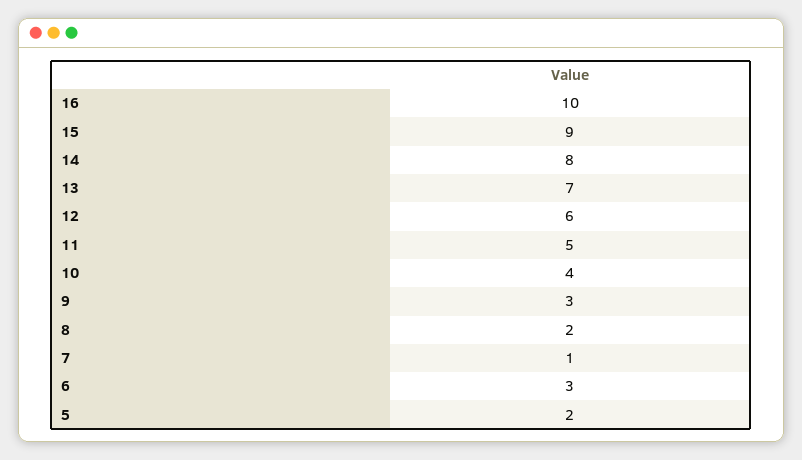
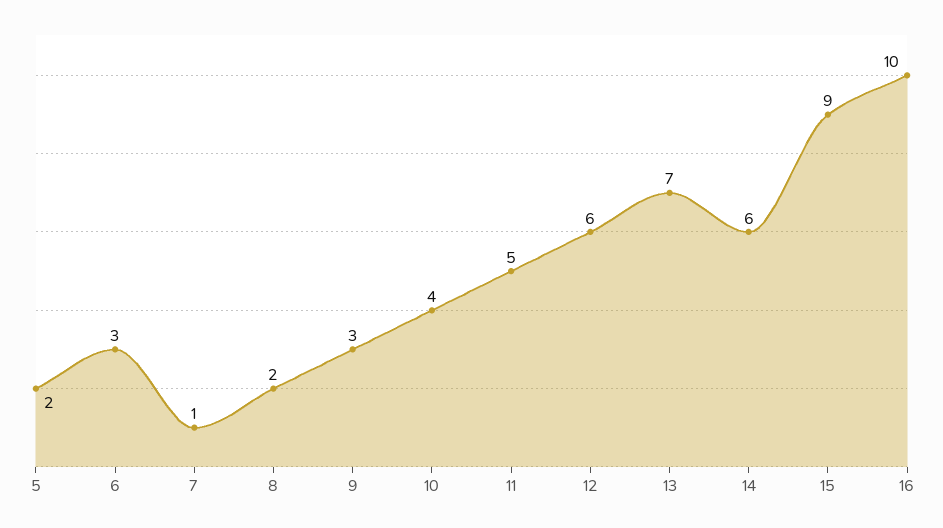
  {
    "16": 10,
    "15": 9,
-   "14": 8,
+   "14": 6,
    "13": 7,
    "12": 6,
    "11": 5,
    "10": 4,
    "9": 3,
    "8": 2,
    "7": 1,
    "6": 3,
    "5": 2
  }

